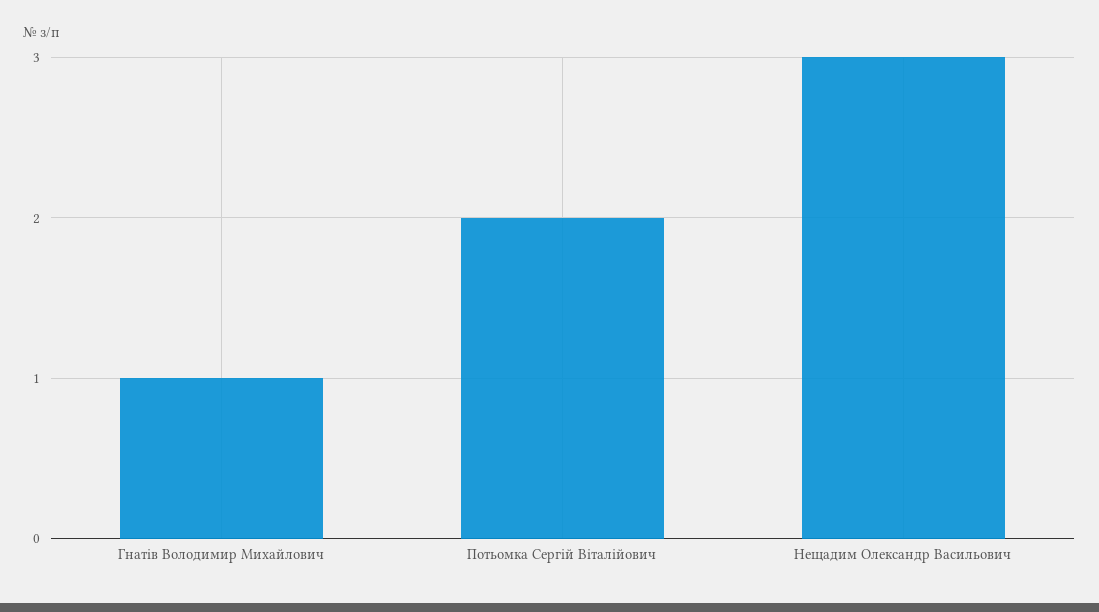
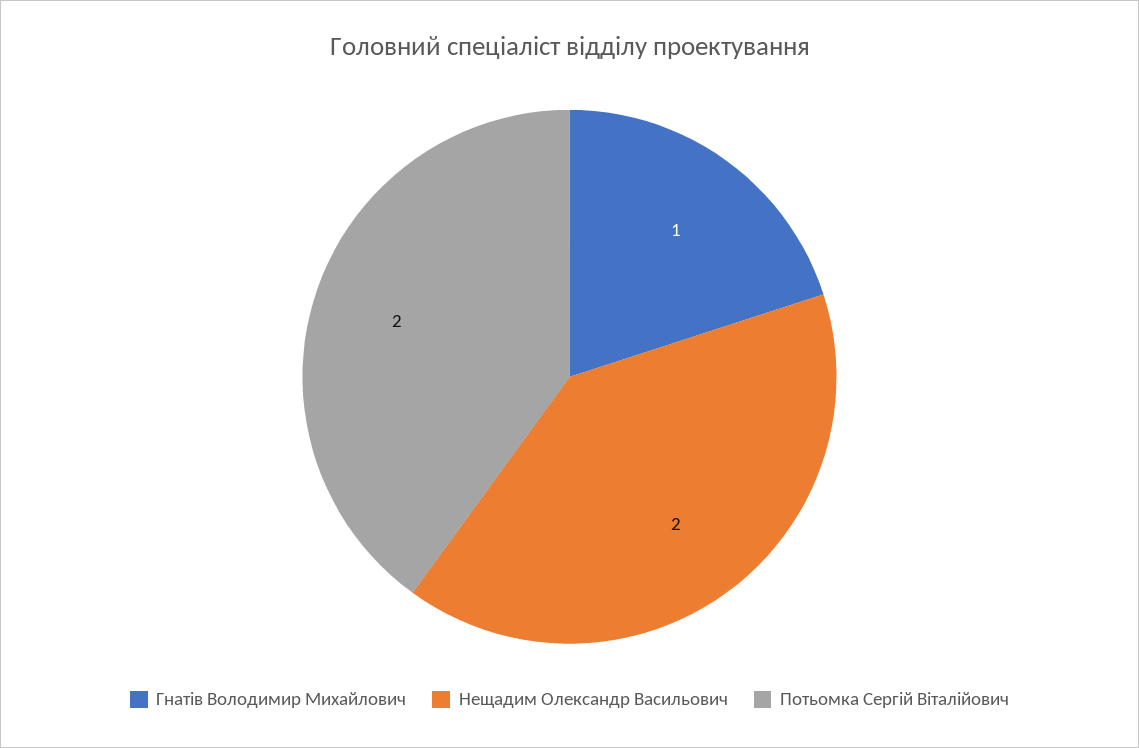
  {
    "Гнатів Володимир Михайлович": 1,
    "Потьомка Сергій Віталійович": 2,
-   "Нещадим Олександр Васильович": 3
+   "Нещадим Олександр Васильович": 2
  }

